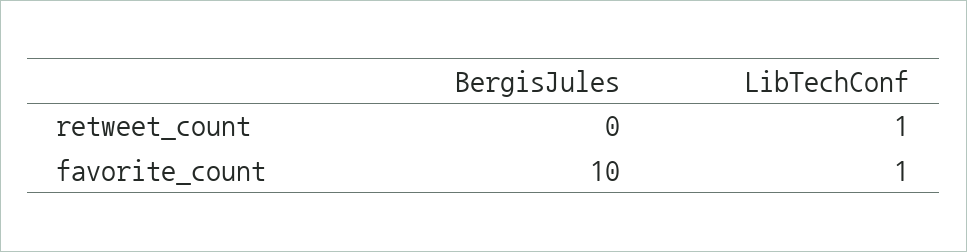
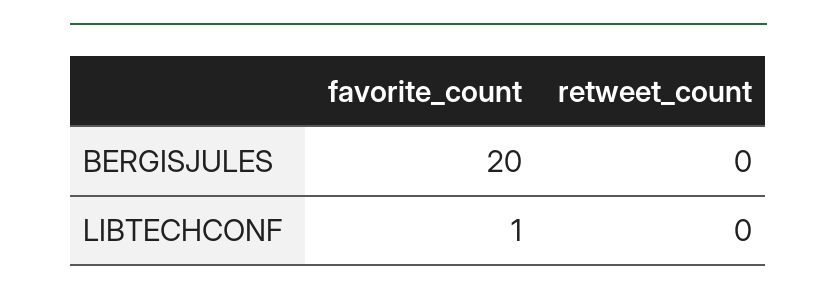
  {
    "BergisJules": {
      "retweet_count": 0,
-     "favorite_count": 10
+     "favorite_count": 20
    },
    "LibTechConf": {
-     "retweet_count": 1,
+     "retweet_count": 0,
      "favorite_count": 1
    }
  }

